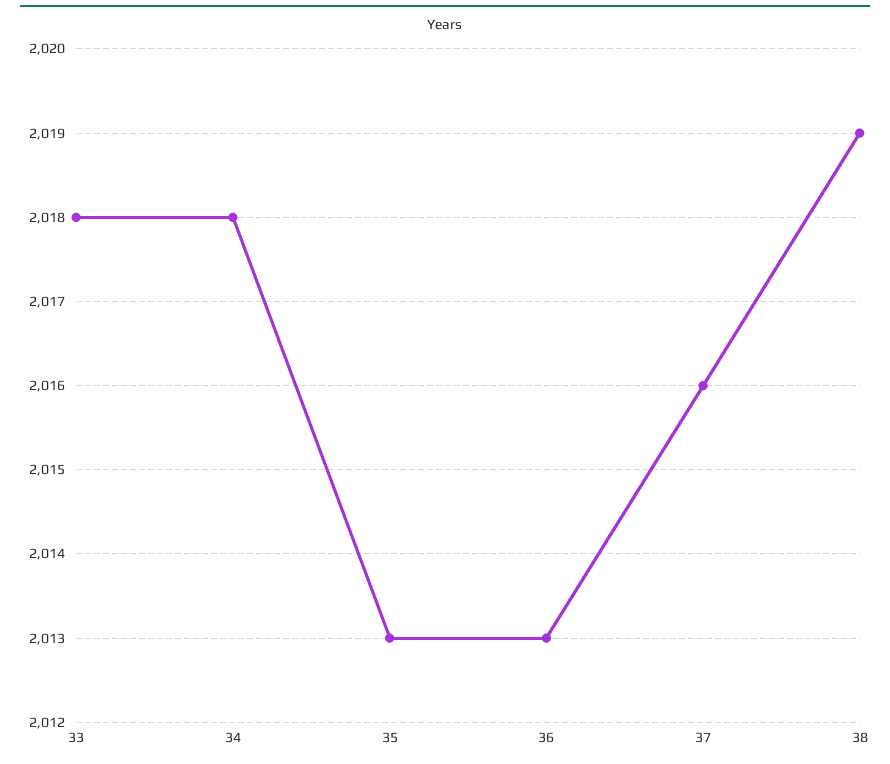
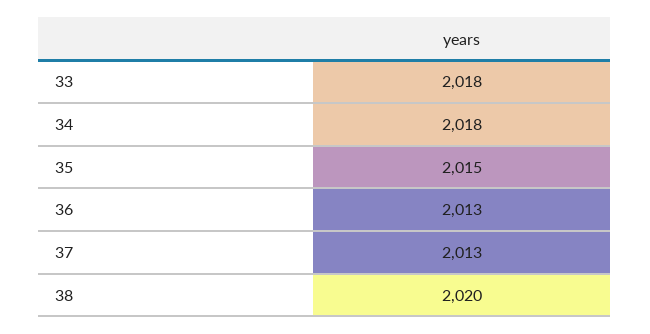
  {
    "33": 2018,
    "34": 2018,
-   "35": 2013,
+   "35": 2015,
    "36": 2013,
-   "37": 2016,
+   "37": 2013,
-   "38": 2019
+   "38": 2020
  }

